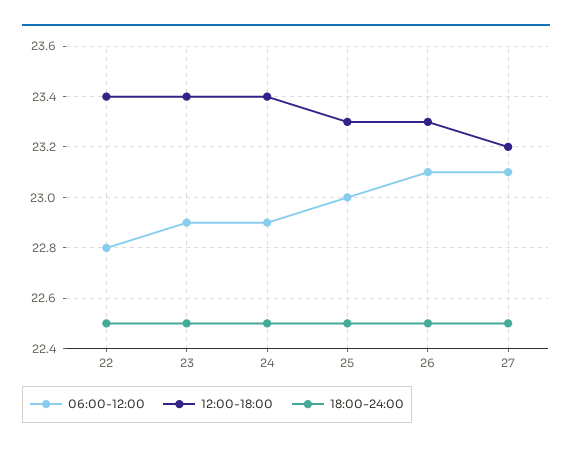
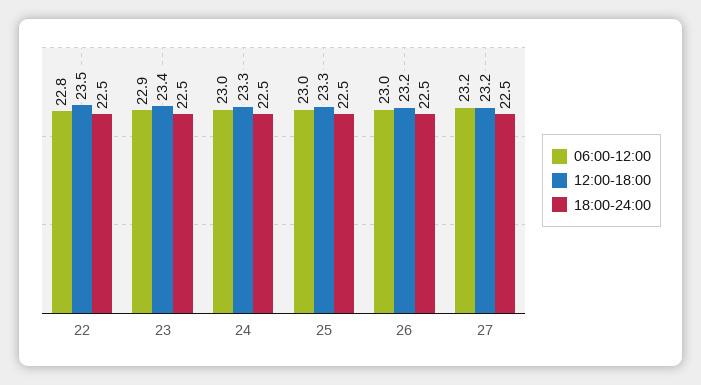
  {
    "06:00-12:00": {
      "22": 22.8,
      "23": 22.9,
-     "24": 22.9,
+     "24": 23,
      "25": 23,
-     "26": 23.1,
+     "26": 23,
-     "27": 23.1
+     "27": 23.2
    },
    "12:00-18:00": {
-     "22": 23.4,
+     "22": 23.5,
      "23": 23.4,
-     "24": 23.4,
+     "24": 23.3,
      "25": 23.3,
-     "26": 23.3,
+     "26": 23.2,
      "27": 23.2
    },
    "18:00-24:00": {
      "22": 22.5,
      "23": 22.5,
      "24": 22.5,
      "25": 22.5,
      "26": 22.5,
      "27": 22.5
    }
  }

